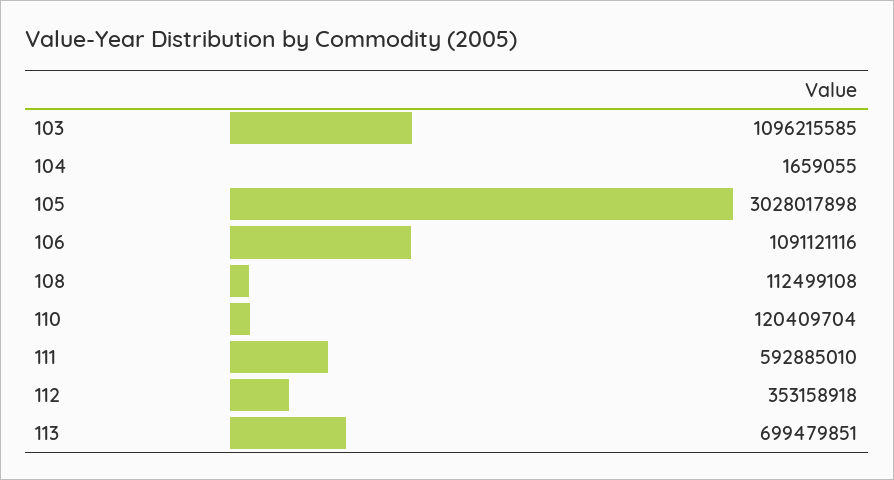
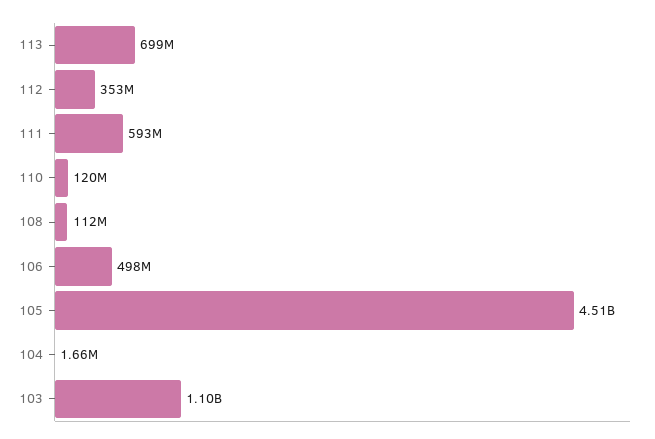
  {
    "103": 1096215585,
    "104": 1659055,
-   "105": 3028017898,
+   "105": 4510000000,
-   "106": 1091121116,
+   "106": 498000000,
    "108": 112499108,
    "110": 120409704,
    "111": 592885010,
    "112": 353158918,
    "113": 699479851
  }

